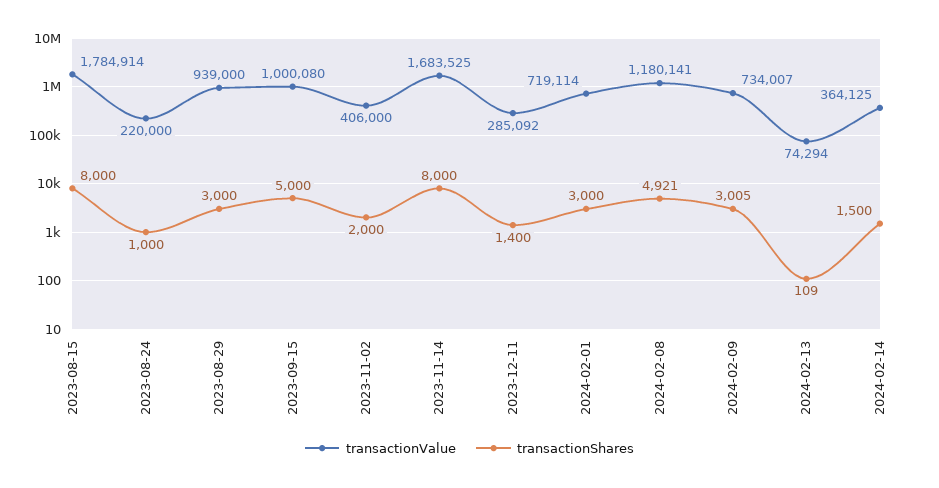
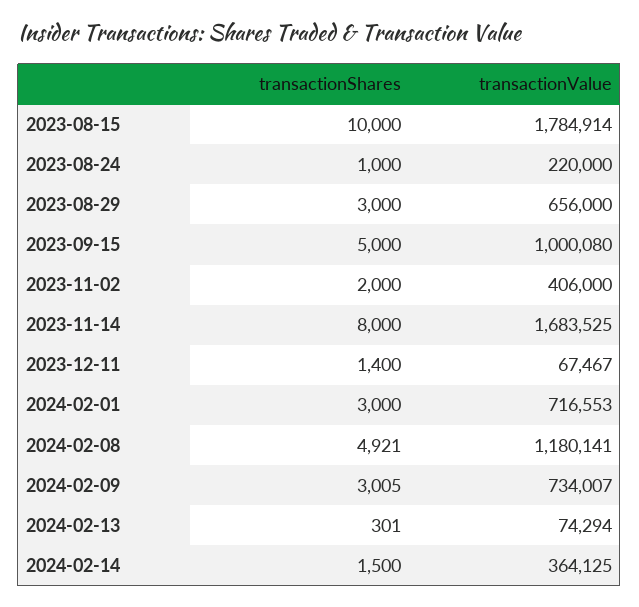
  {
    "transactionValue": {
      "2023-08-15": 1784914,
      "2023-08-24": 220000,
-     "2023-08-29": 939000,
+     "2023-08-29": 656000,
      "2023-09-15": 1000080,
      "2023-11-02": 406000,
      "2023-11-14": 1683525,
-     "2023-12-11": 285092,
+     "2023-12-11": 67467,
-     "2024-02-01": 719114,
+     "2024-02-01": 716553,
      "2024-02-08": 1180141,
      "2024-02-09": 734007,
      "2024-02-13": 74294,
      "2024-02-14": 364125
    },
    "transactionShares": {
-     "2023-08-15": 8000,
+     "2023-08-15": 10000,
      "2023-08-24": 1000,
      "2023-08-29": 3000,
      "2023-09-15": 5000,
      "2023-11-02": 2000,
      "2023-11-14": 8000,
      "2023-12-11": 1400,
      "2024-02-01": 3000,
      "2024-02-08": 4921,
      "2024-02-09": 3005,
-     "2024-02-13": 109,
+     "2024-02-13": 301,
      "2024-02-14": 1500
    }
  }

